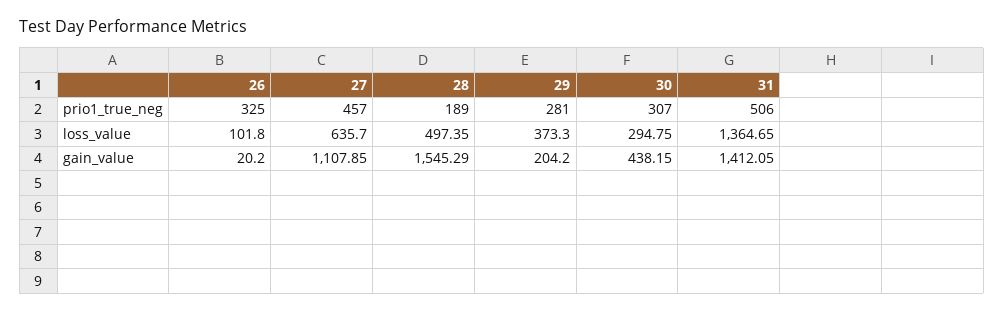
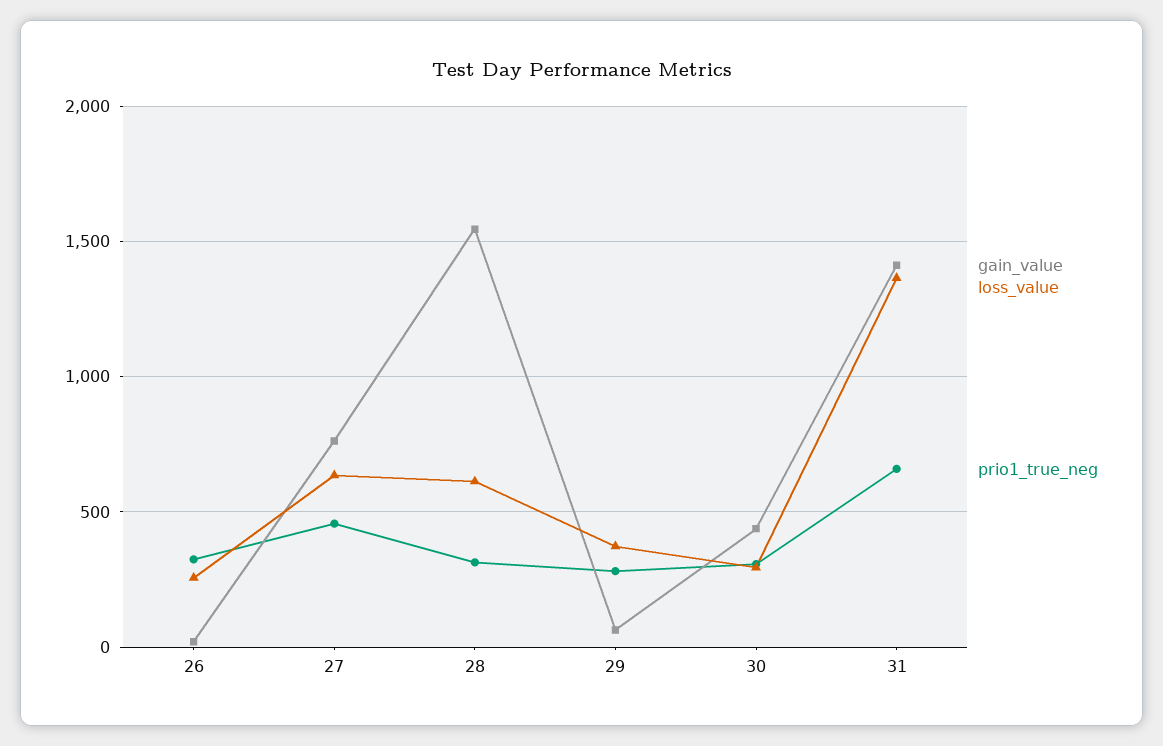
  {
    "prio1_true_neg": {
      "26": 325,
      "27": 457,
-     "28": 189,
+     "28": 300,
      "29": 281,
      "30": 307,
-     "31": 506
+     "31": 650
    },
    "loss_value": {
-     "26": 101.8,
+     "26": 250,
      "27": 635.7,
-     "28": 497.35,
+     "28": 600,
      "29": 373.3,
      "30": 294.75,
      "31": 1364.65
    },
    "gain_value": {
      "26": 20.2,
-     "27": 1107.85,
+     "27": 750,
      "28": 1545.29,
-     "29": 204.2,
+     "29": 50,
      "30": 438.15,
      "31": 1412.05
    }
  }

